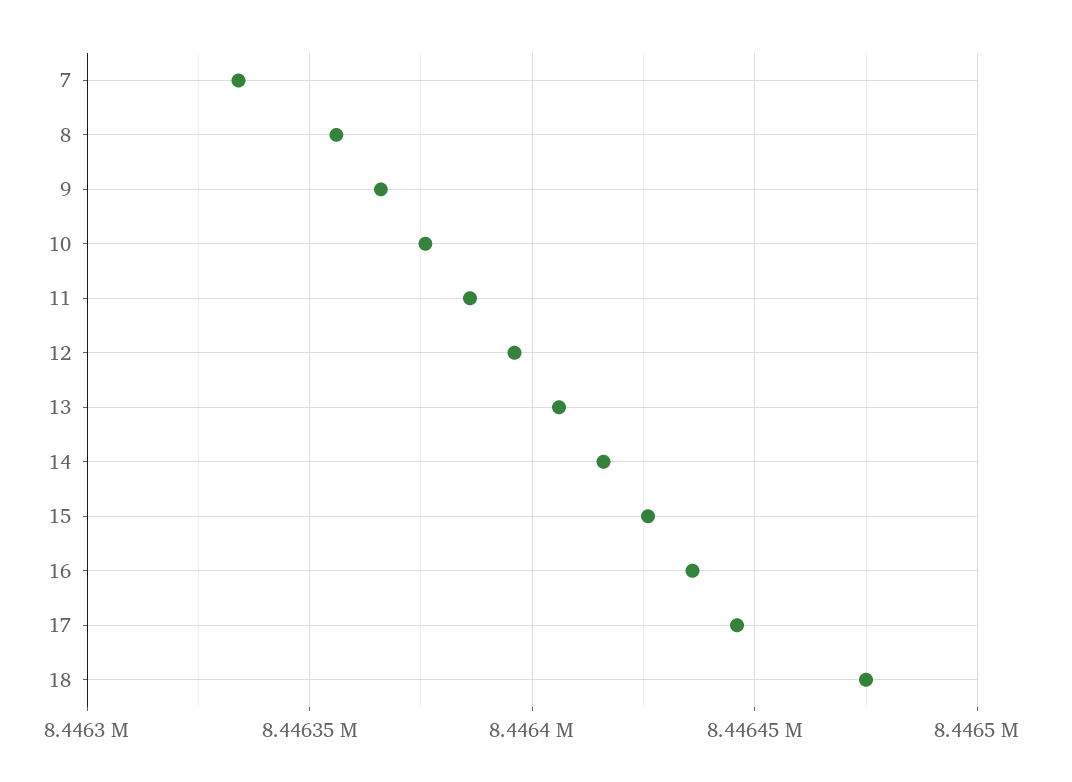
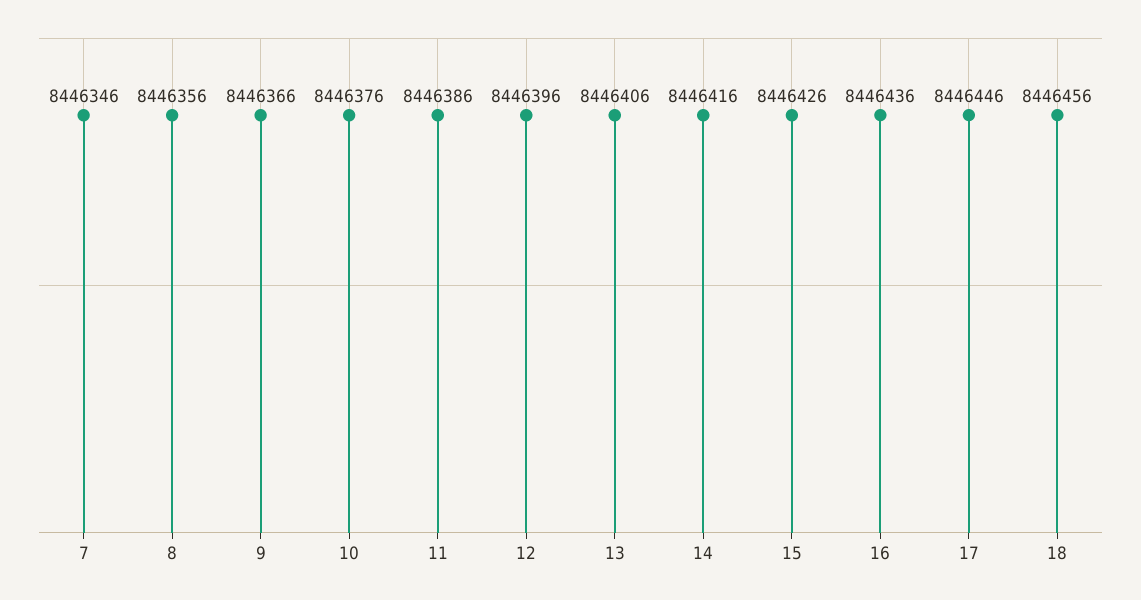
  {
-   "7": 8446335,
+   "7": 8446346,
    "8": 8446356,
    "9": 8446366,
    "10": 8446376,
    "11": 8446386,
    "12": 8446396,
    "13": 8446406,
    "14": 8446416,
    "15": 8446426,
    "16": 8446436,
    "17": 8446446,
-   "18": 8446475
+   "18": 8446456
  }

